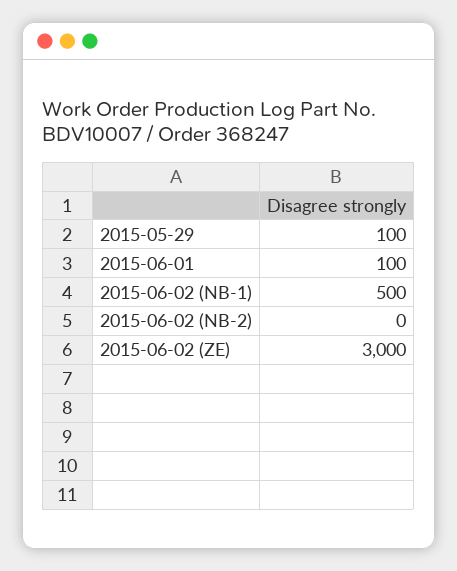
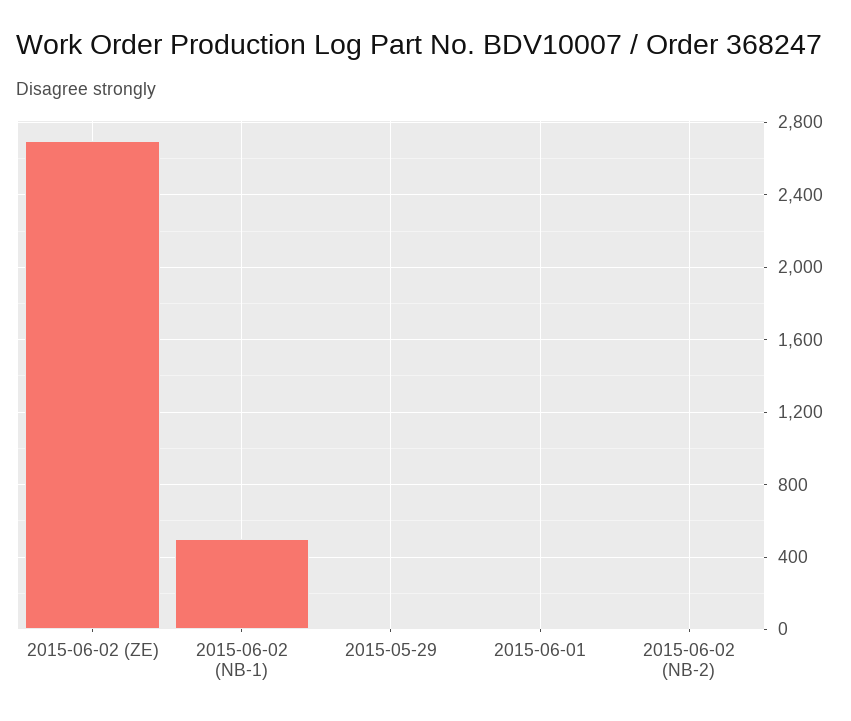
  {
-   "2015-05-29": 100,
+   "2015-05-29": 0,
-   "2015-06-01": 100,
+   "2015-06-01": 0,
    "2015-06-02 (NB-1)": 500,
    "2015-06-02 (NB-2)": 0,
-   "2015-06-02 (ZE)": 3000
+   "2015-06-02 (ZE)": 2700
  }

